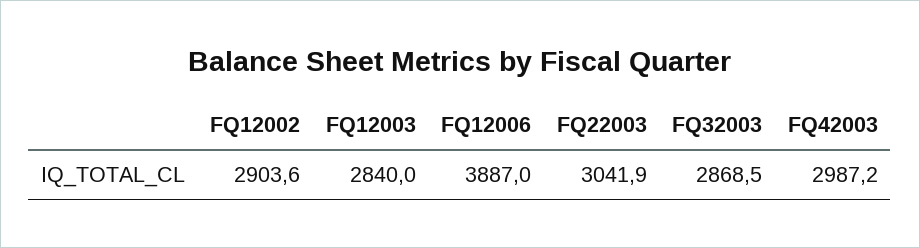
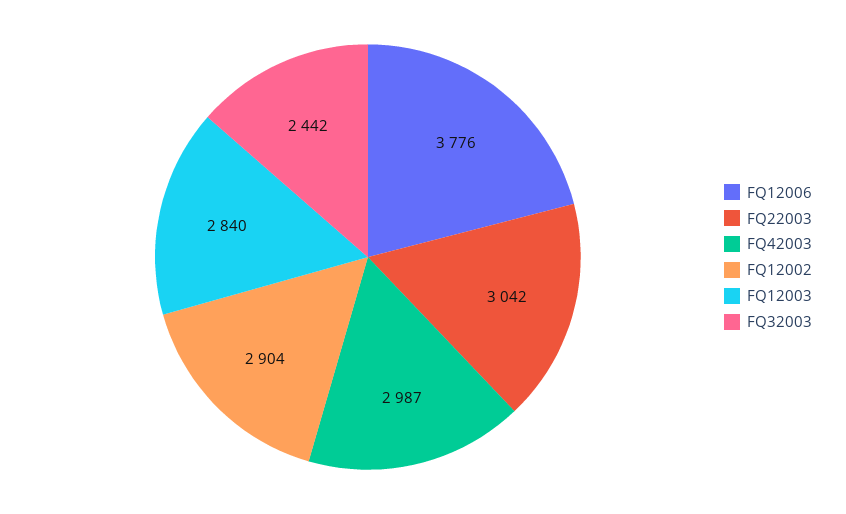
  {
    "FQ12002": 2903.6,
    "FQ12003": 2840,
-   "FQ12006": 3887,
+   "FQ12006": 3776,
    "FQ22003": 3041.9,
-   "FQ32003": 2868.5,
+   "FQ32003": 2442,
    "FQ42003": 2987.2
  }

